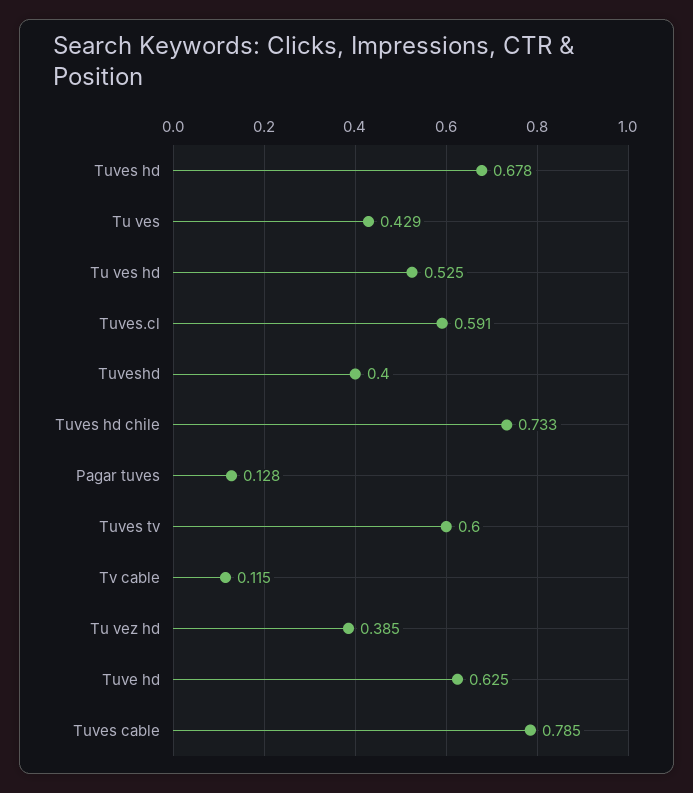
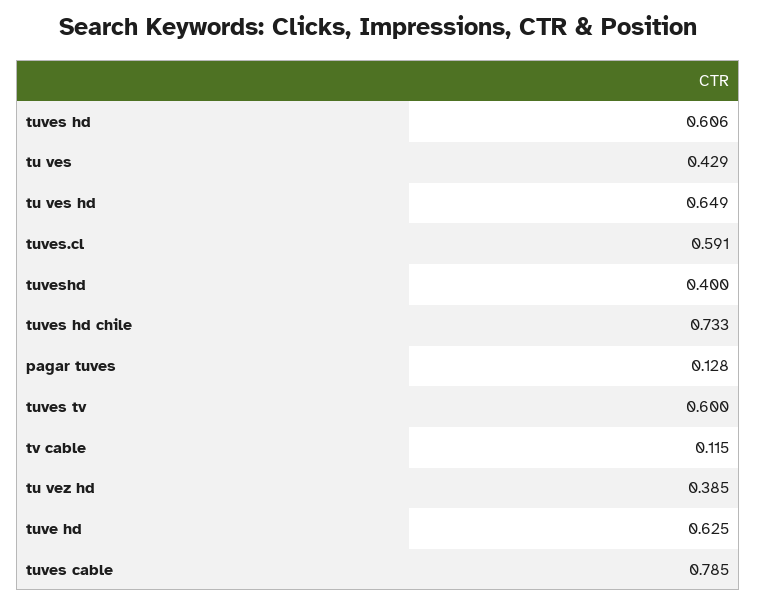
  {
-   "Tuves hd": 0.678,
+   "Tuves hd": 0.606,
    "Tu ves": 0.429,
-   "Tu ves hd": 0.525,
+   "Tu ves hd": 0.649,
    "Tuves.cl": 0.591,
    "Tuveshd": 0.4,
    "Tuves hd chile": 0.733,
    "Pagar tuves": 0.128,
    "Tuves tv": 0.6,
    "Tv cable": 0.115,
    "Tu vez hd": 0.385,
    "Tuve hd": 0.625,
    "Tuves cable": 0.785
  }

